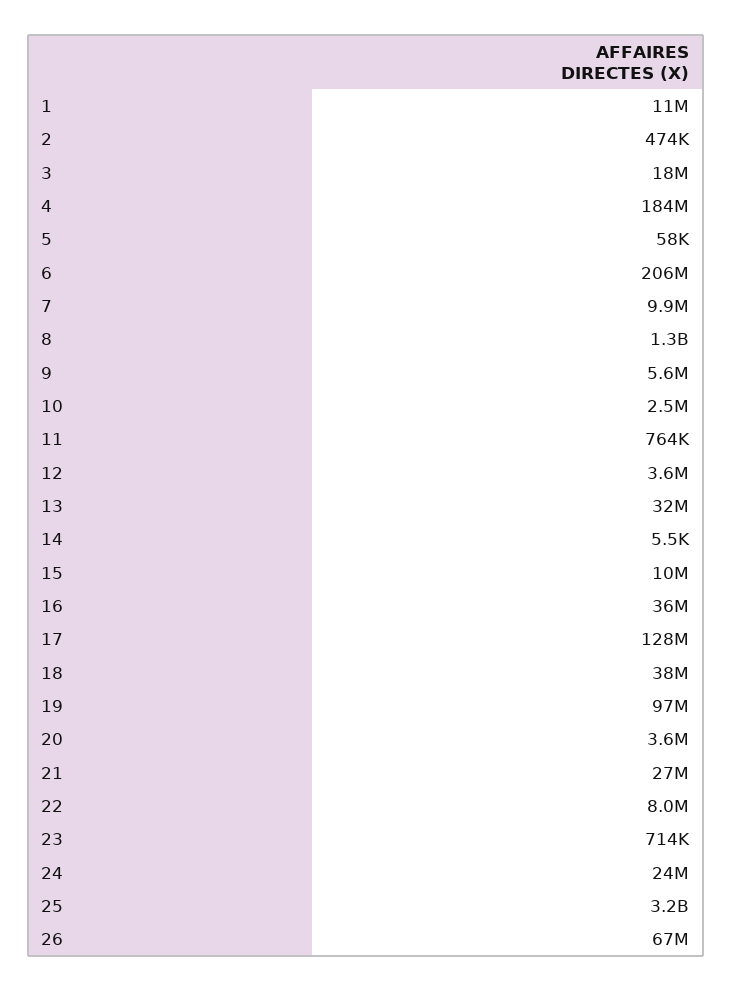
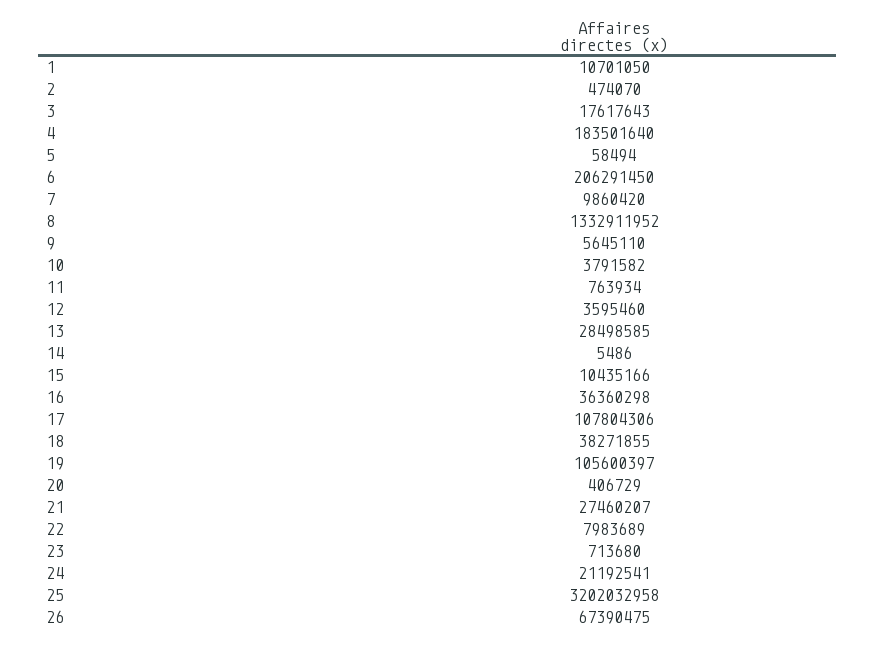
  {
    "1": 10701050,
    "2": 474070,
    "3": 17617643,
    "4": 183501640,
    "5": 58494,
    "6": 206291450,
    "7": 9860420,
    "8": 1332911952,
    "9": 5645110,
-   "10": 2500000,
+   "10": 3791582,
    "11": 763934,
    "12": 3595460,
-   "13": 32000000,
+   "13": 28498585,
    "14": 5486,
    "15": 10435166,
    "16": 36360298,
-   "17": 128000000,
+   "17": 107804306,
    "18": 38271855,
-   "19": 97000000,
+   "19": 105600397,
-   "20": 3600000,
+   "20": 406729,
    "21": 27460207,
    "22": 7983689,
    "23": 713680,
-   "24": 24000000,
+   "24": 21192541,
    "25": 3202032958,
    "26": 67390475
  }

